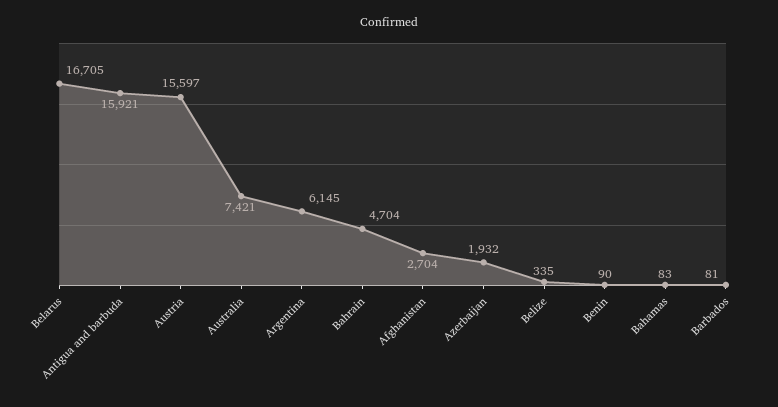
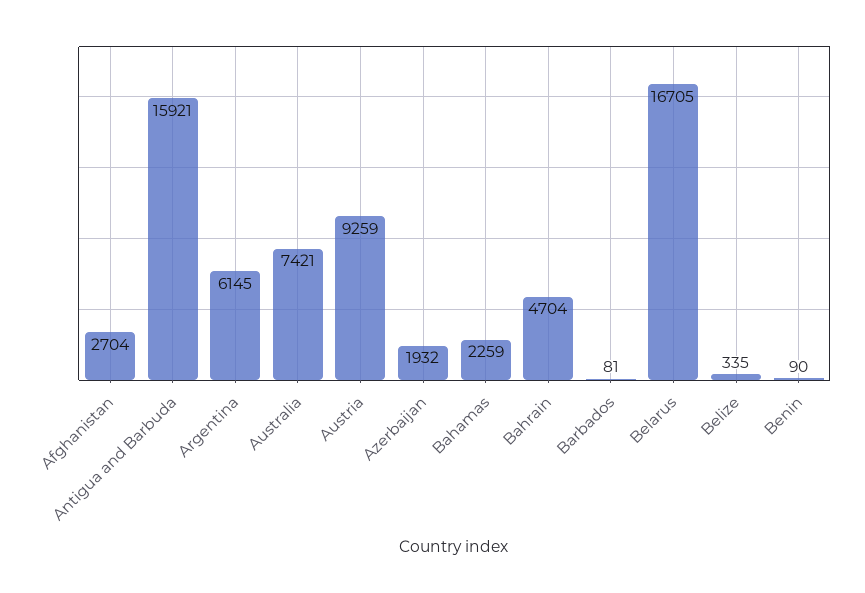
  {
    "Belarus": 16705,
    "Antigua and barbuda": 15921,
-   "Austria": 15597,
+   "Austria": 9259,
    "Australia": 7421,
    "Argentina": 6145,
    "Bahrain": 4704,
    "Afghanistan": 2704,
    "Azerbaijan": 1932,
    "Belize": 335,
    "Benin": 90,
-   "Bahamas": 83,
+   "Bahamas": 2259,
    "Barbados": 81
  }

